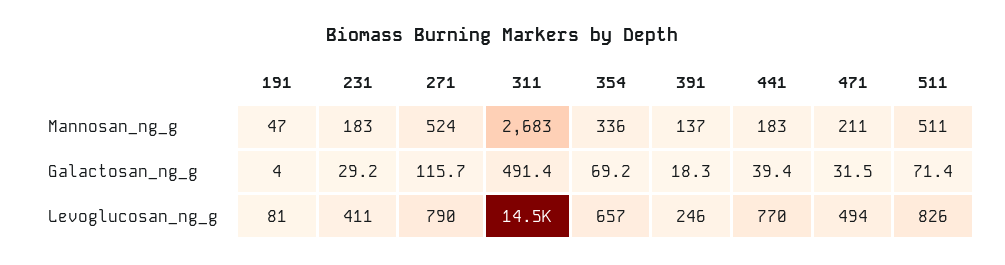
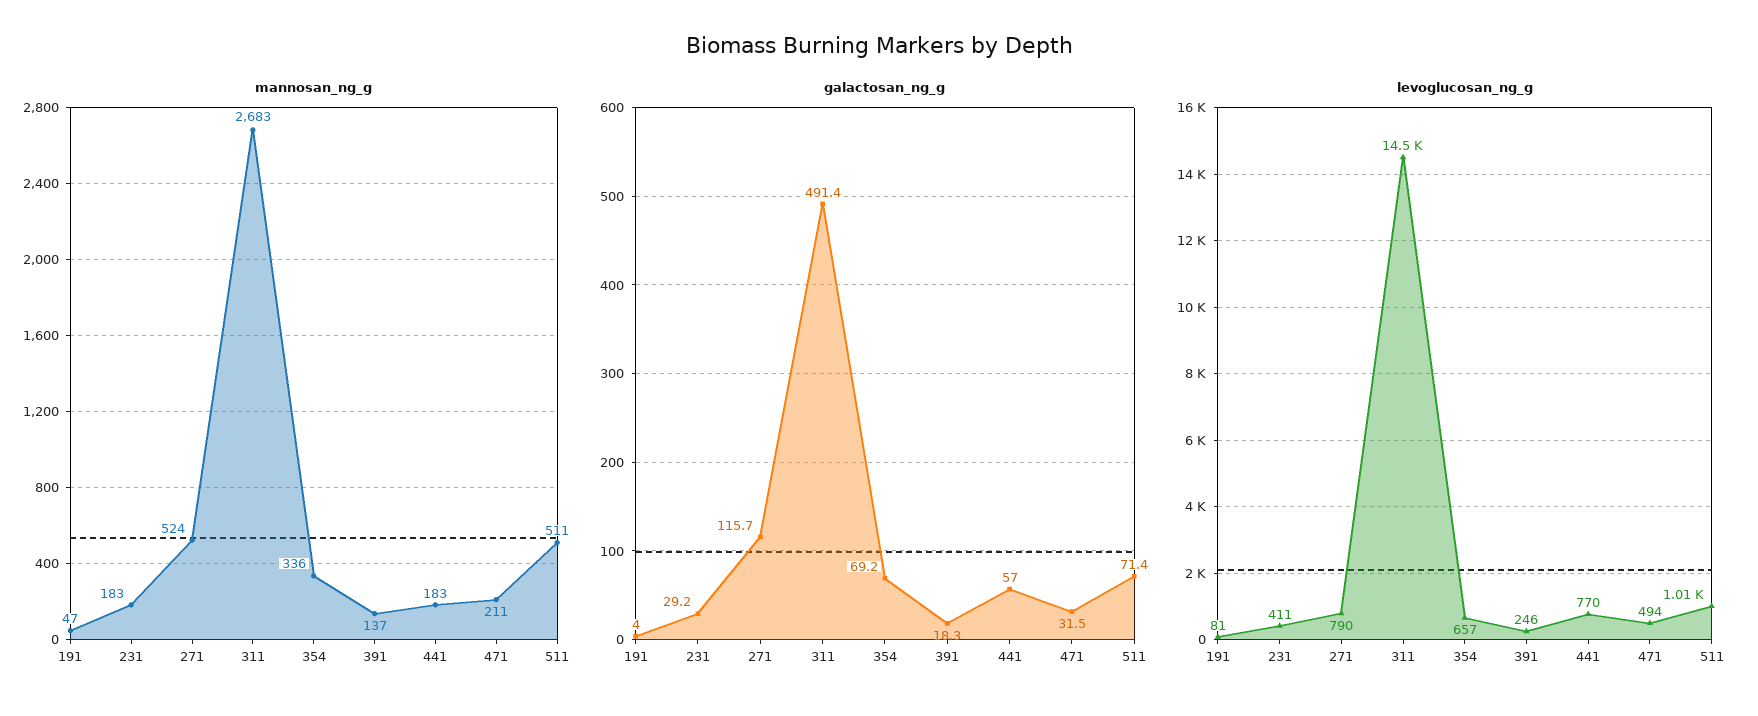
  {
    "Mannosan_ng_g": {
      "191": 47,
      "231": 183,
      "271": 524,
      "311": 2683,
      "354": 336,
      "391": 137,
      "441": 183,
      "471": 211,
      "511": 511
    },
    "Galactosan_ng_g": {
      "191": 4,
      "231": 29.2,
      "271": 115.7,
      "311": 491.4,
      "354": 69.2,
      "391": 18.3,
-     "441": 39.4,
+     "441": 57,
      "471": 31.5,
      "511": 71.4
    },
    "Levoglucosan_ng_g": {
      "191": 81,
      "231": 411,
      "271": 790,
      "311": 14500,
      "354": 657,
      "391": 246,
      "441": 770,
      "471": 494,
-     "511": 826
+     "511": 1010
    }
  }

